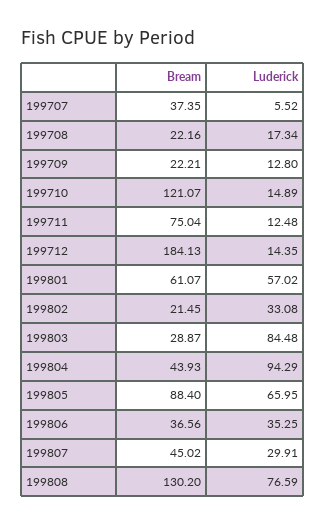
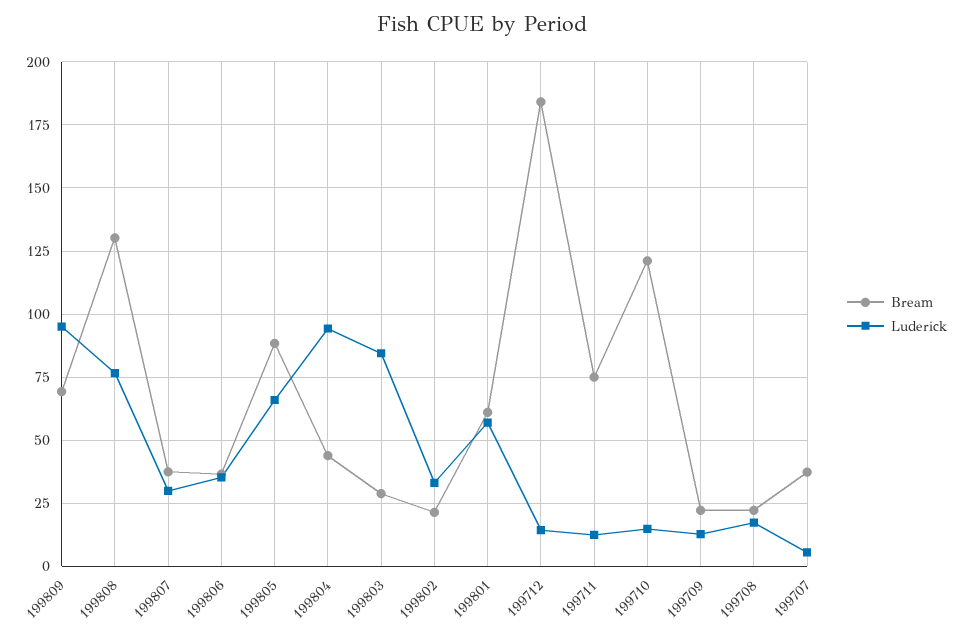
  {
    "Bream": {
      "199707": 37.35,
      "199708": 22.16,
      "199709": 22.21,
      "199710": 121.07,
      "199711": 75.04,
      "199712": 184.13,
      "199801": 61.07,
      "199802": 21.45,
      "199803": 28.87,
      "199804": 43.93,
      "199805": 88.4,
      "199806": 36.56,
-     "199807": 45.02,
+     "199807": 37.5,
-     "199808": 130.2
+     "199808": 130.2,
+     "199809": 70
    },
    "Luderick": {
      "199707": 5.52,
      "199708": 17.34,
      "199709": 12.8,
      "199710": 14.89,
      "199711": 12.48,
      "199712": 14.35,
      "199801": 57.02,
      "199802": 33.08,
      "199803": 84.48,
      "199804": 94.29,
      "199805": 65.95,
      "199806": 35.25,
      "199807": 29.91,
-     "199808": 76.59
+     "199808": 76.59,
+     "199809": 95
    }
  }

